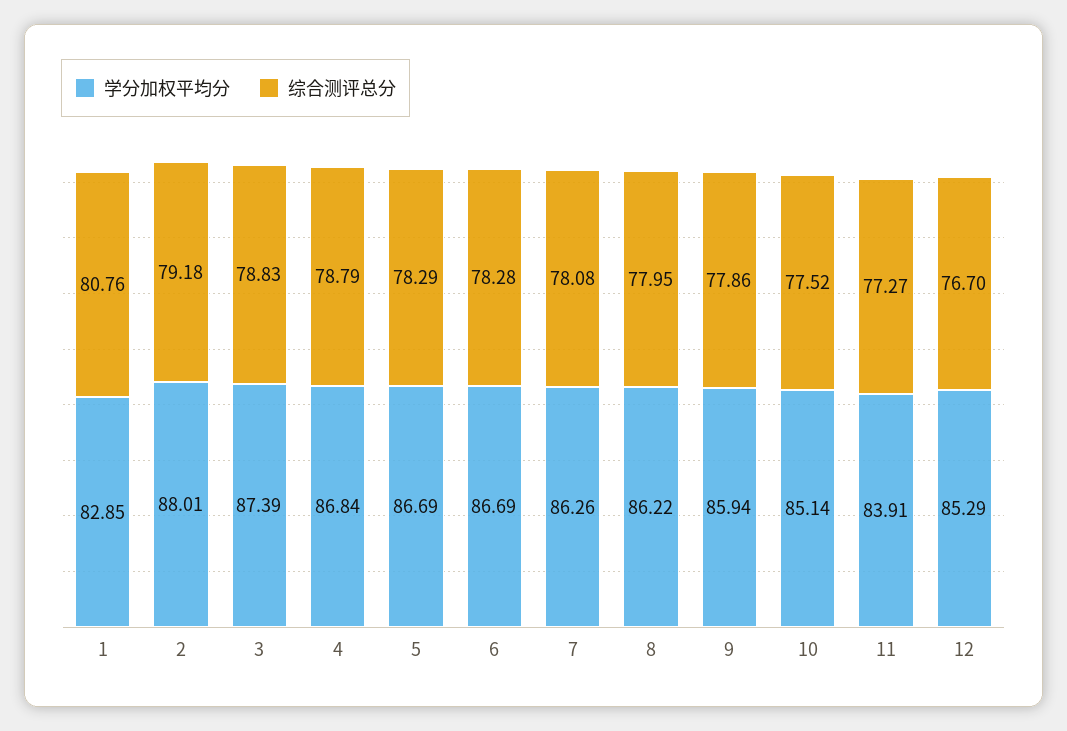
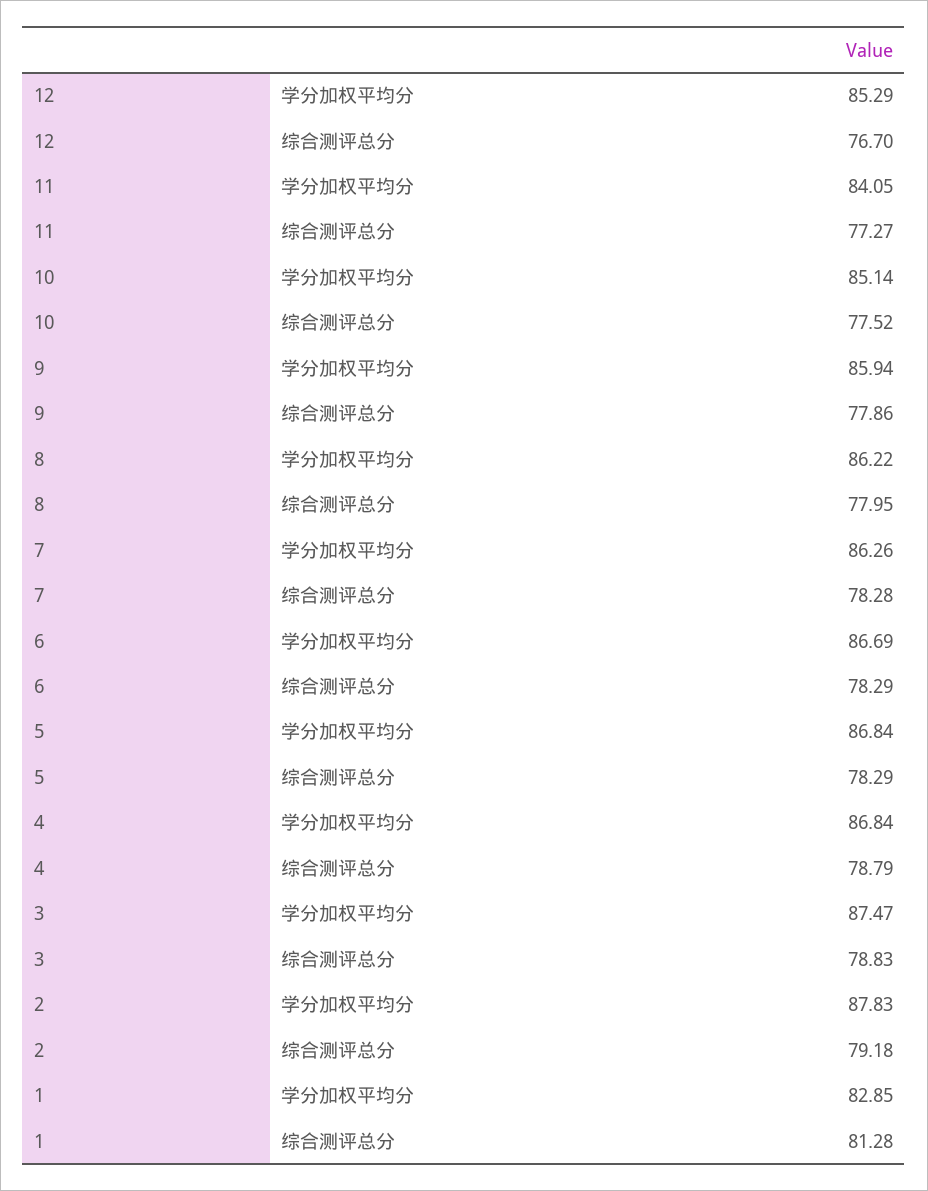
  {
    "学分加权平均分": {
      "1": 82.85,
-     "2": 88.01,
+     "2": 87.83,
-     "3": 87.39,
+     "3": 87.47,
      "4": 86.84,
-     "5": 86.69,
+     "5": 86.84,
      "6": 86.69,
      "7": 86.26,
      "8": 86.22,
      "9": 85.94,
      "10": 85.14,
-     "11": 83.91,
+     "11": 84.05,
      "12": 85.29
    },
    "综合测评总分": {
-     "1": 80.76,
+     "1": 81.28,
      "2": 79.18,
      "3": 78.83,
      "4": 78.79,
      "5": 78.29,
-     "6": 78.28,
+     "6": 78.29,
-     "7": 78.08,
+     "7": 78.28,
      "8": 77.95,
      "9": 77.86,
      "10": 77.52,
      "11": 77.27,
      "12": 76.7
    }
  }

